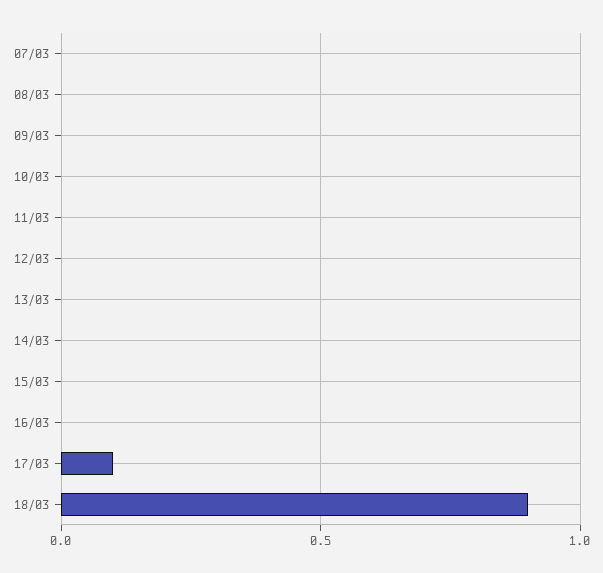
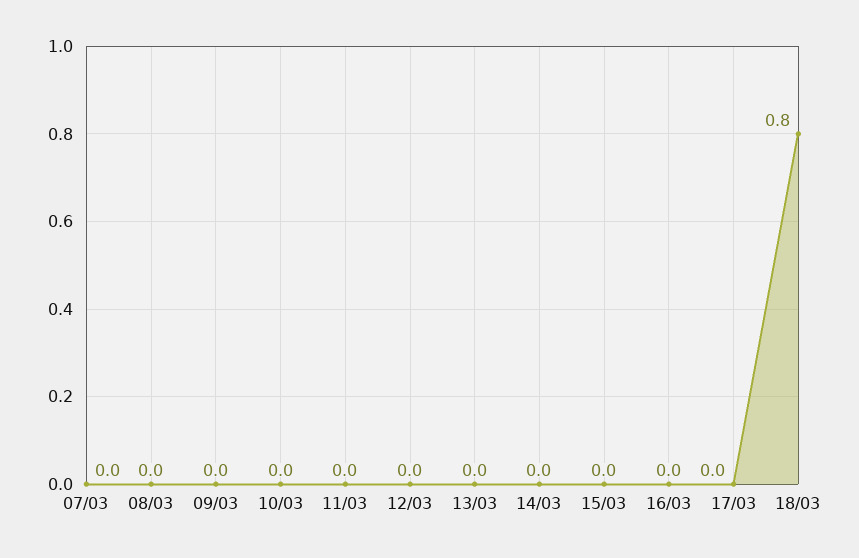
  {
    "07/03": 0,
    "08/03": 0,
    "09/03": 0,
    "10/03": 0,
    "11/03": 0,
    "12/03": 0,
    "13/03": 0,
    "14/03": 0,
    "15/03": 0,
    "16/03": 0,
-   "17/03": 0.1,
+   "17/03": 0,
-   "18/03": 0.9
+   "18/03": 0.8
  }

